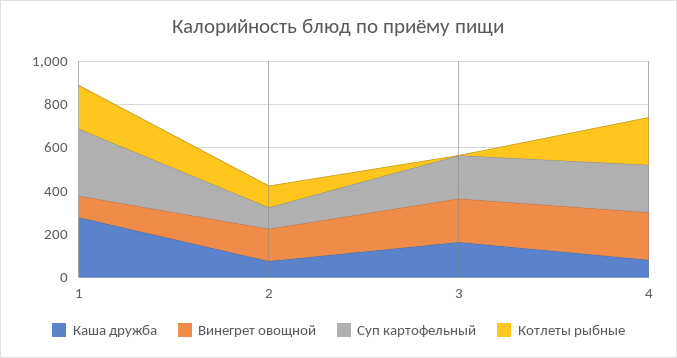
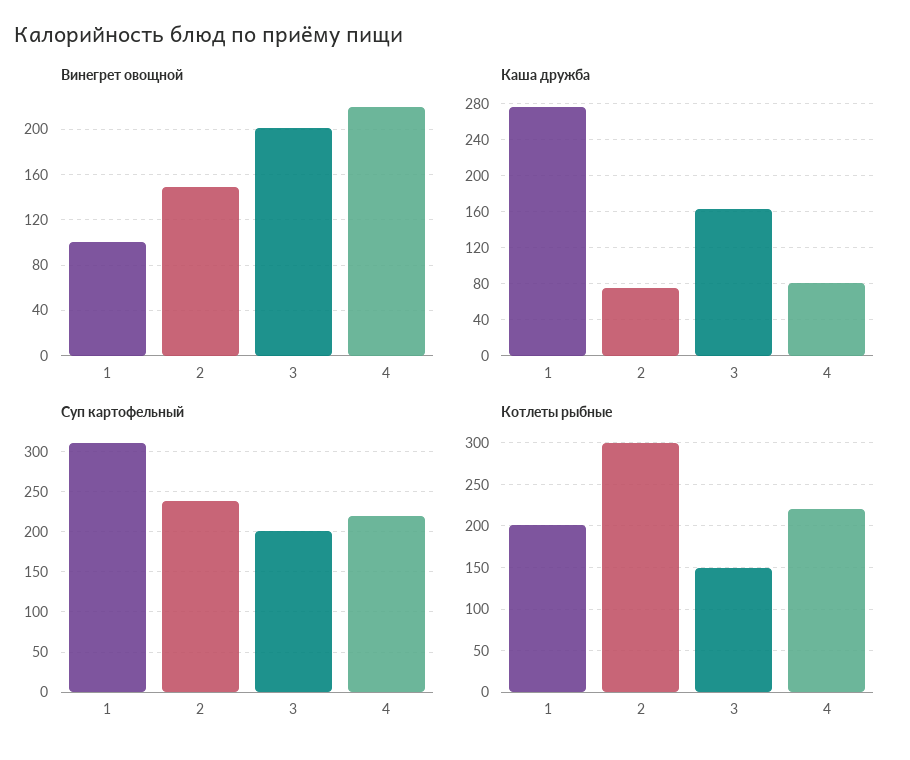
  {
    "Каша дружба": {
      "1": 280,
      "2": 80,
      "3": 160,
      "4": 80
    },
    "Винегрет овощной": {
      "1": 100,
      "2": 150,
      "3": 200,
      "4": 220
    },
    "Суп картофельный": {
      "1": 310,
-     "2": 100,
+     "2": 240,
      "3": 200,
      "4": 220
    },
    "Котлеты рыбные": {
      "1": 200,
-     "2": 100,
+     "2": 300,
-     "3": 0,
+     "3": 150,
      "4": 220
    }
  }

